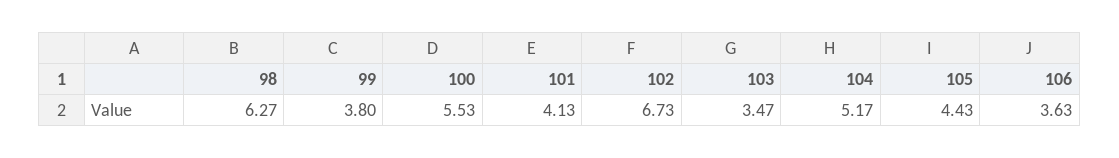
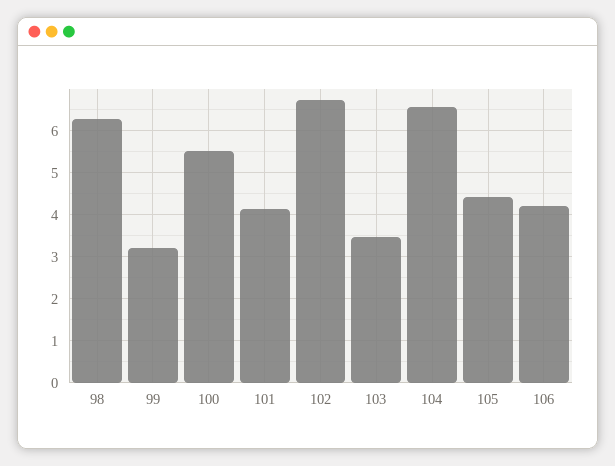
  {
    "98": 6.27,
-   "99": 3.8,
+   "99": 3.2,
    "100": 5.53,
    "101": 4.13,
    "102": 6.73,
    "103": 3.47,
-   "104": 5.17,
+   "104": 6.6,
    "105": 4.43,
-   "106": 3.63
+   "106": 4.2
  }

